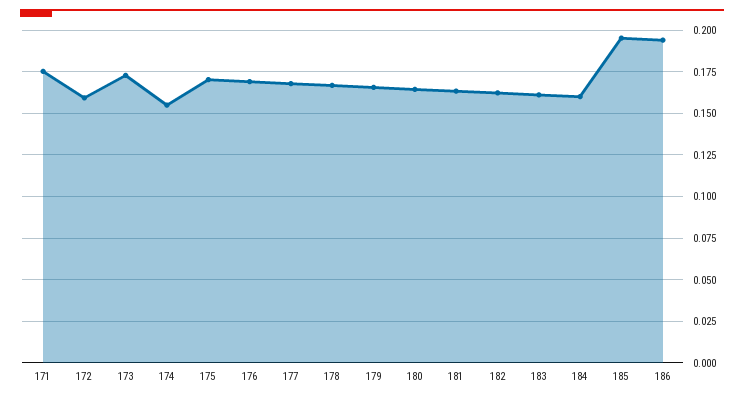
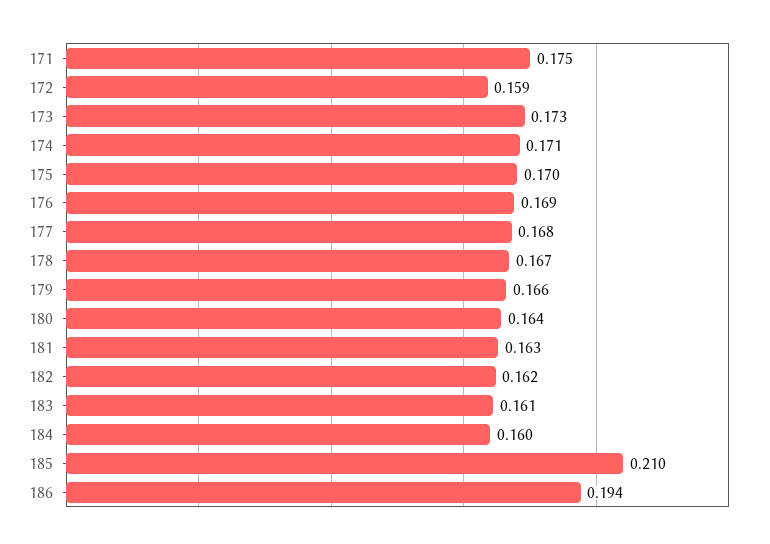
  {
    "171": 0.175,
    "172": 0.159,
    "173": 0.173,
-   "174": 0.155,
+   "174": 0.171,
    "175": 0.17,
    "176": 0.169,
    "177": 0.168,
    "178": 0.167,
    "179": 0.166,
    "180": 0.164,
    "181": 0.163,
    "182": 0.162,
    "183": 0.161,
    "184": 0.16,
-   "185": 0.195,
+   "185": 0.21,
    "186": 0.194
  }

